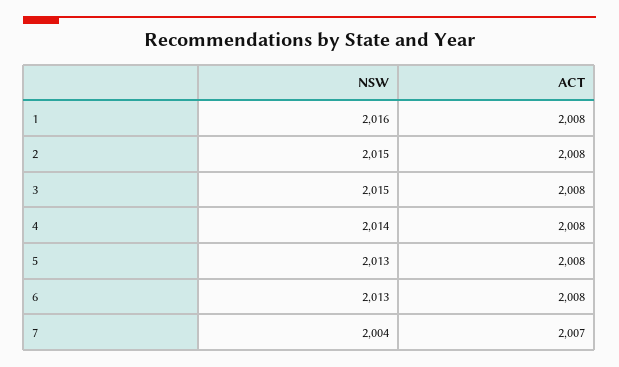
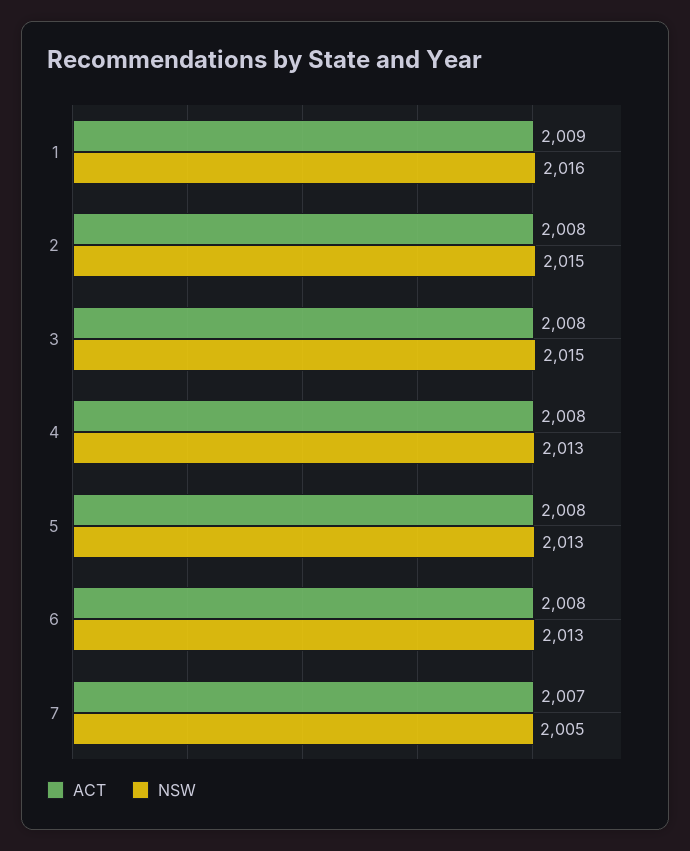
  {
    "NSW": {
      "1": 2016,
      "2": 2015,
      "3": 2015,
-     "4": 2014,
+     "4": 2013,
      "5": 2013,
      "6": 2013,
-     "7": 2004
+     "7": 2005
    },
    "ACT": {
-     "1": 2008,
+     "1": 2009,
      "2": 2008,
      "3": 2008,
      "4": 2008,
      "5": 2008,
      "6": 2008,
      "7": 2007
    }
  }

